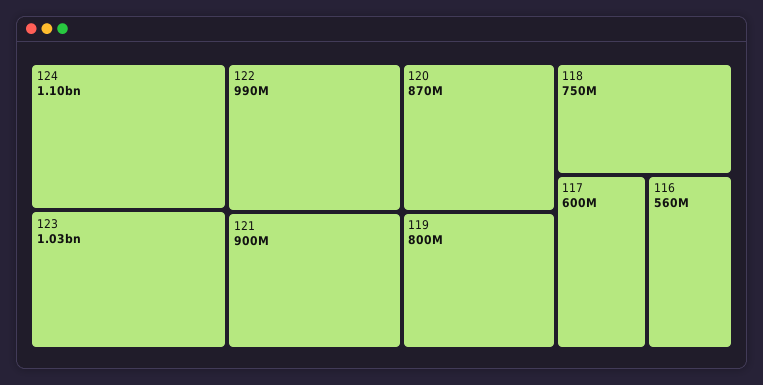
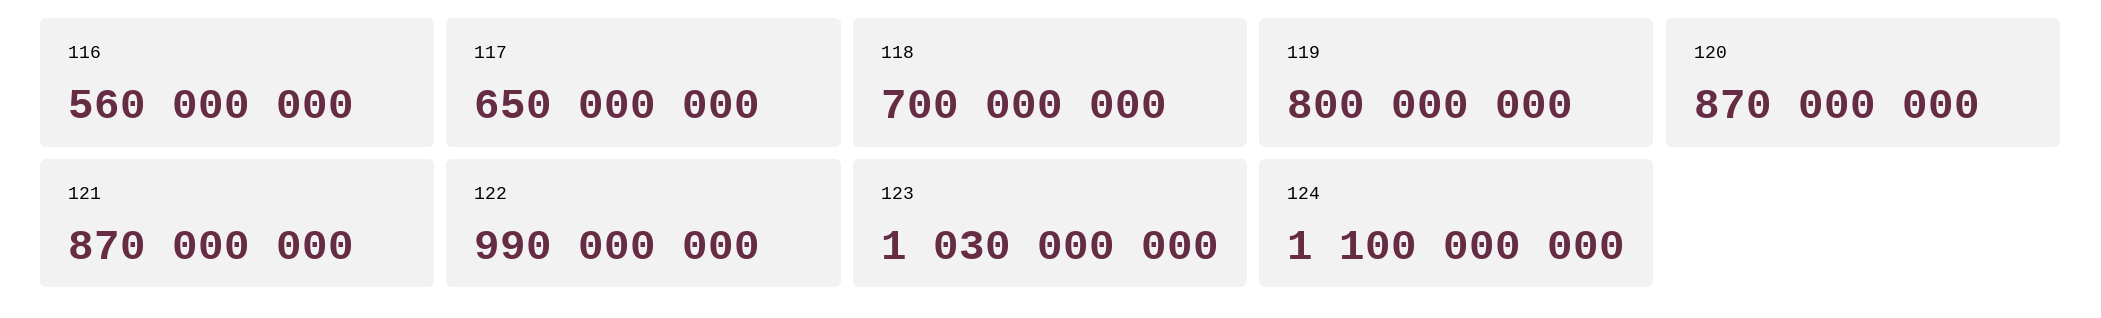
  {
    "124": 1100000000,
    "123": 1030000000,
    "122": 990000000,
-   "121": 900000000,
+   "121": 870000000,
    "120": 870000000,
    "119": 800000000,
-   "118": 750000000,
+   "118": 700000000,
-   "117": 600000000,
+   "117": 650000000,
    "116": 560000000
  }

